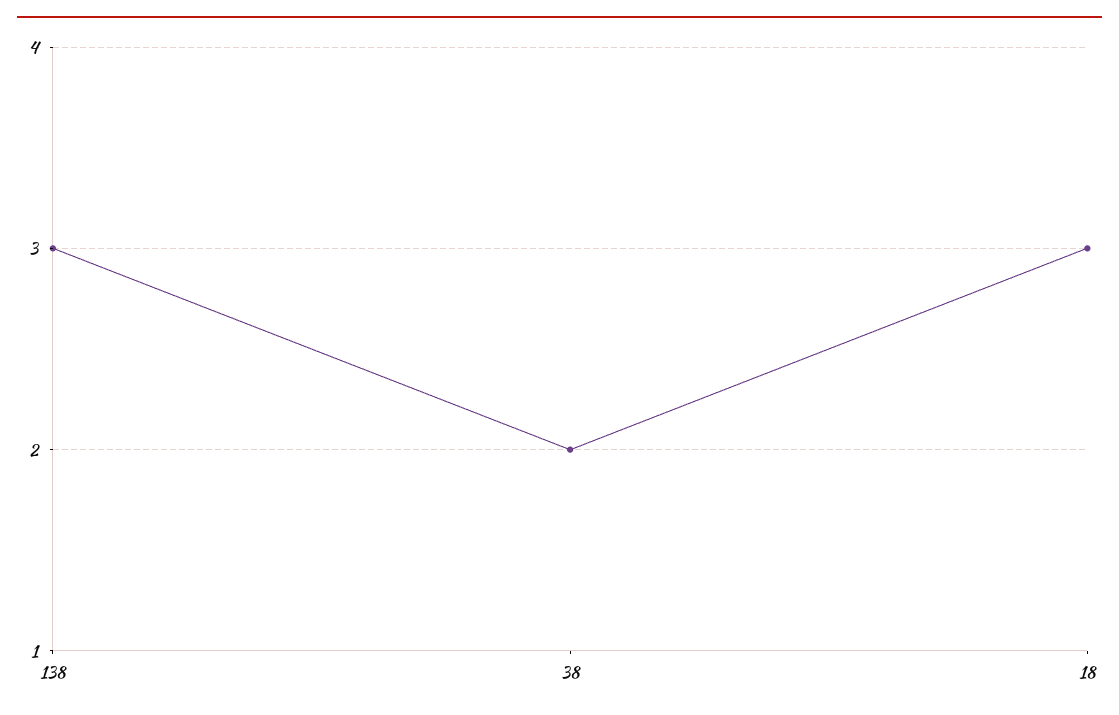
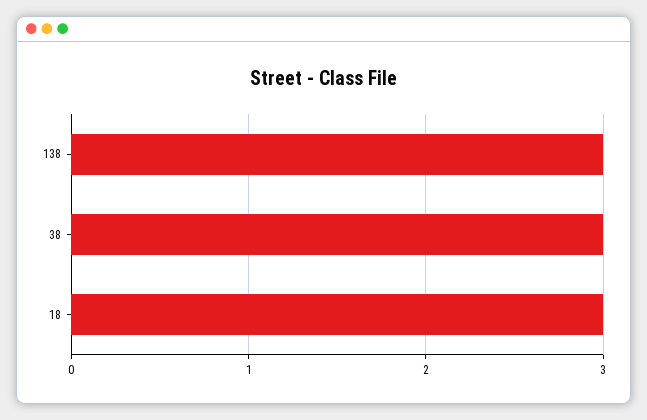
  {
    "138": 3,
-   "38": 2,
+   "38": 3,
    "18": 3
  }

